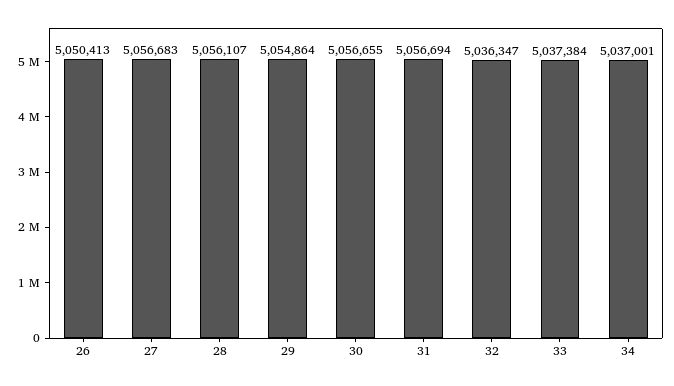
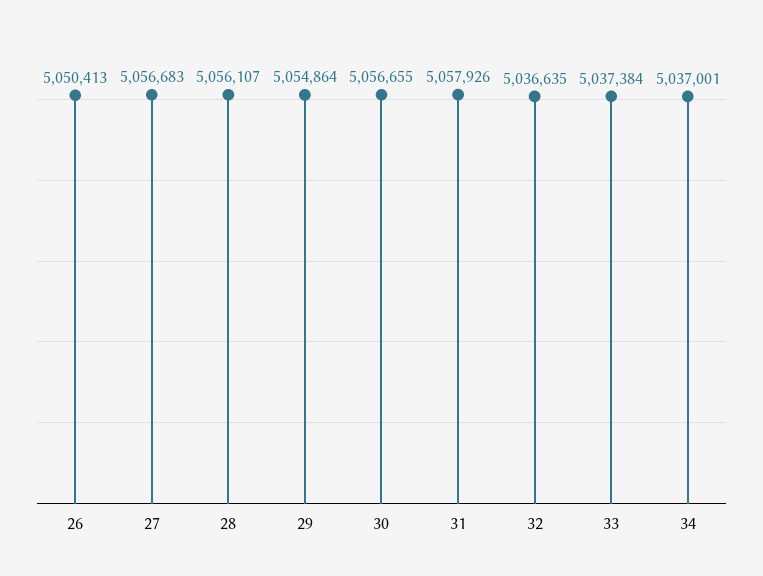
  {
    "26": 5050413,
    "27": 5056683,
    "28": 5056107,
    "29": 5054864,
    "30": 5056655,
-   "31": 5056694,
+   "31": 5057926,
-   "32": 5036347,
+   "32": 5036635,
    "33": 5037384,
    "34": 5037001
  }

